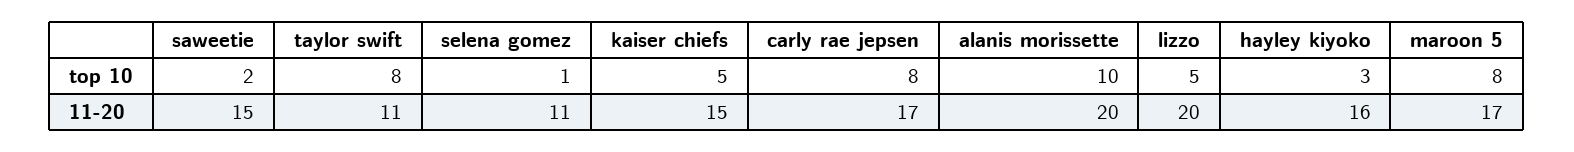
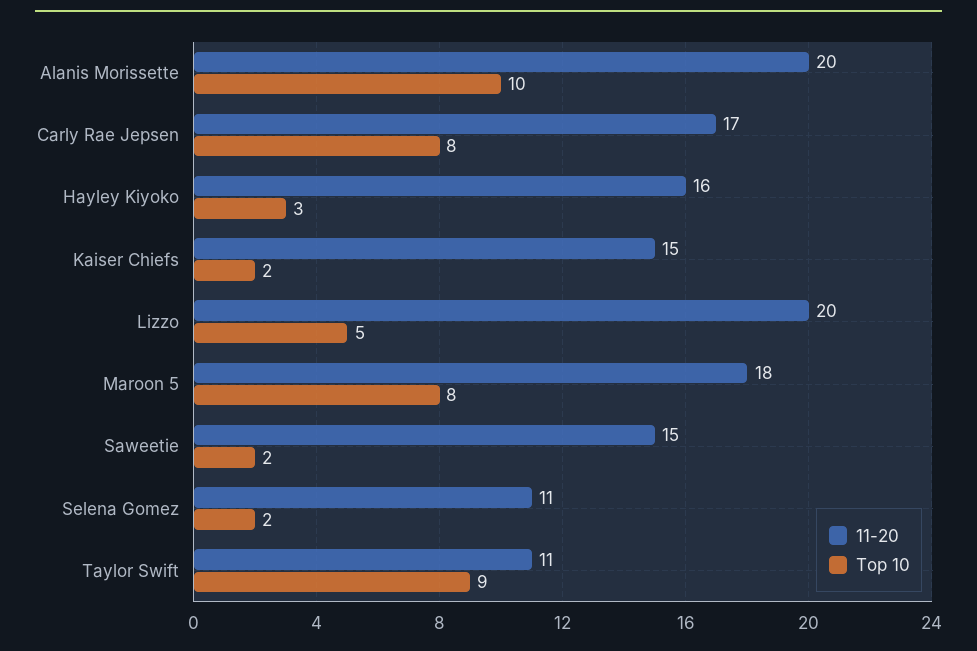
  {
    "top 10": {
      "saweetie": 2,
-     "taylor swift": 8,
+     "taylor swift": 9,
-     "selena gomez": 1,
+     "selena gomez": 2,
-     "kaiser chiefs": 5,
+     "kaiser chiefs": 2,
      "carly rae jepsen": 8,
      "alanis morissette": 10,
      "lizzo": 5,
      "hayley kiyoko": 3,
      "maroon 5": 8
    },
    "11-20": {
      "saweetie": 15,
      "taylor swift": 11,
      "selena gomez": 11,
      "kaiser chiefs": 15,
      "carly rae jepsen": 17,
      "alanis morissette": 20,
      "lizzo": 20,
      "hayley kiyoko": 16,
-     "maroon 5": 17
+     "maroon 5": 18
    }
  }

